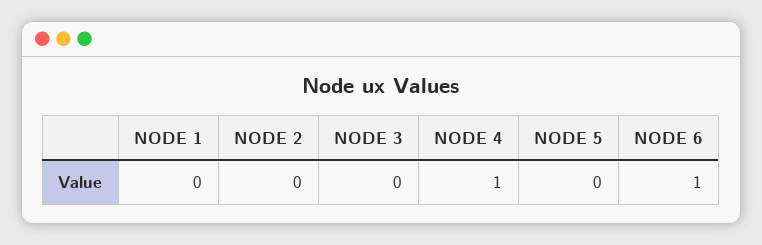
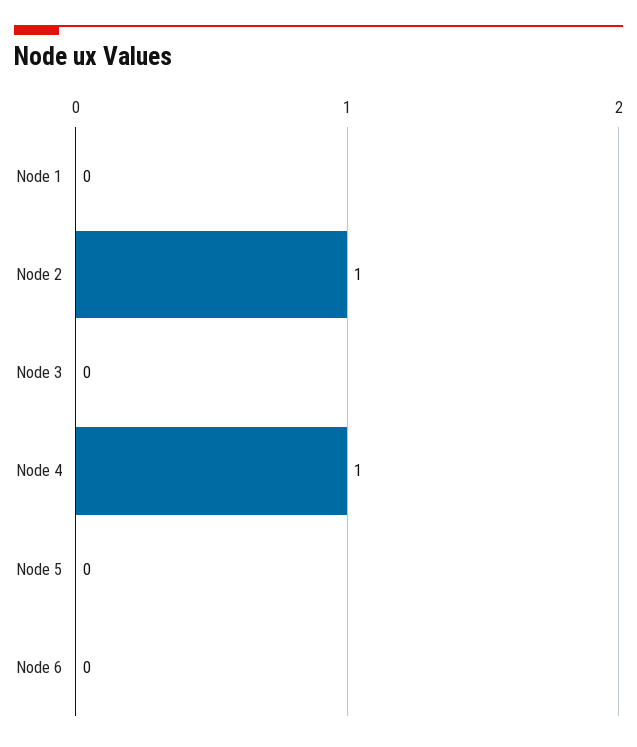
  {
    "NODE 1": 0,
-   "NODE 2": 0,
+   "NODE 2": 1,
    "NODE 3": 0,
    "NODE 4": 1,
    "NODE 5": 0,
-   "NODE 6": 1
+   "NODE 6": 0
  }

